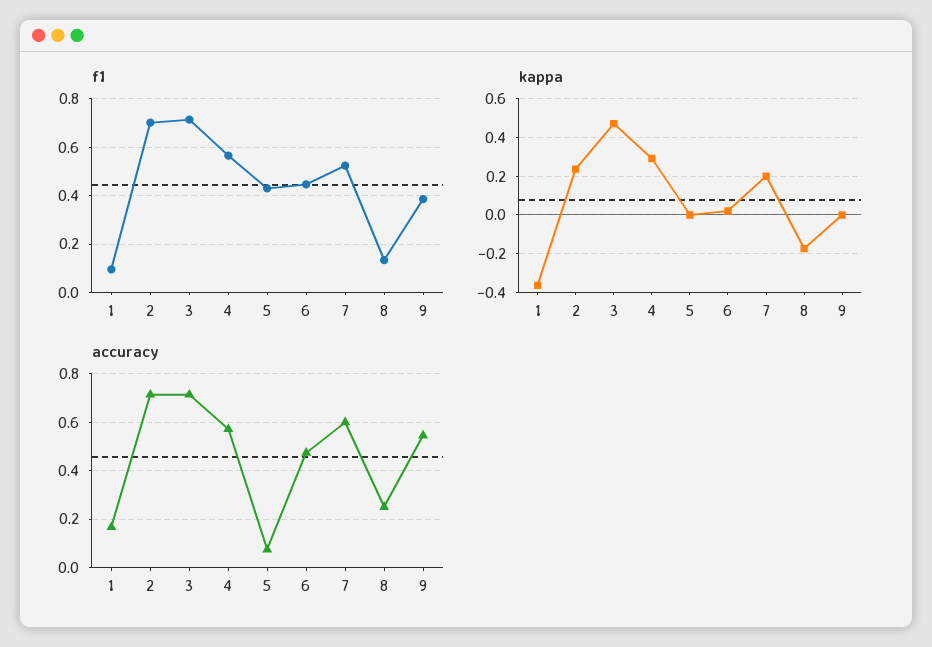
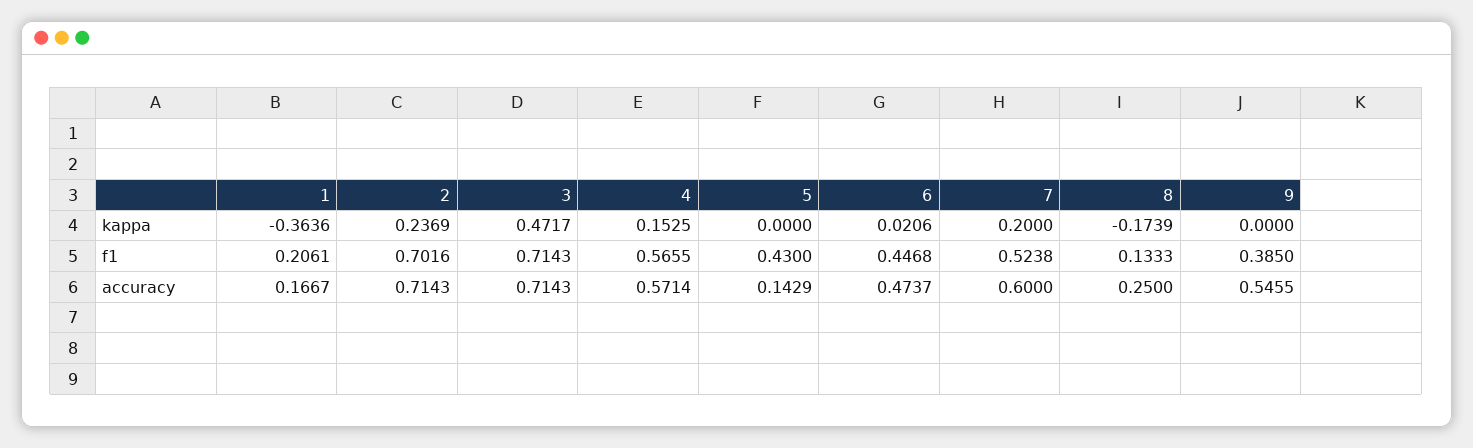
  {
    "f1": {
-     "1": 0.1,
+     "1": 0.2061,
      "2": 0.7016,
      "3": 0.7143,
      "4": 0.5655,
      "5": 0.43,
      "6": 0.4468,
      "7": 0.5238,
      "8": 0.1333,
      "9": 0.385
    },
    "kappa": {
      "1": -0.3636,
      "2": 0.2369,
      "3": 0.4717,
-     "4": 0.3,
+     "4": 0.1525,
      "5": 0,
      "6": 0.0206,
      "7": 0.2,
      "8": -0.1739,
      "9": 0
    },
    "accuracy": {
      "1": 0.1667,
      "2": 0.7143,
      "3": 0.7143,
      "4": 0.5714,
-     "5": 0.075,
+     "5": 0.1429,
      "6": 0.4737,
      "7": 0.6,
      "8": 0.25,
      "9": 0.5455
    }
  }

